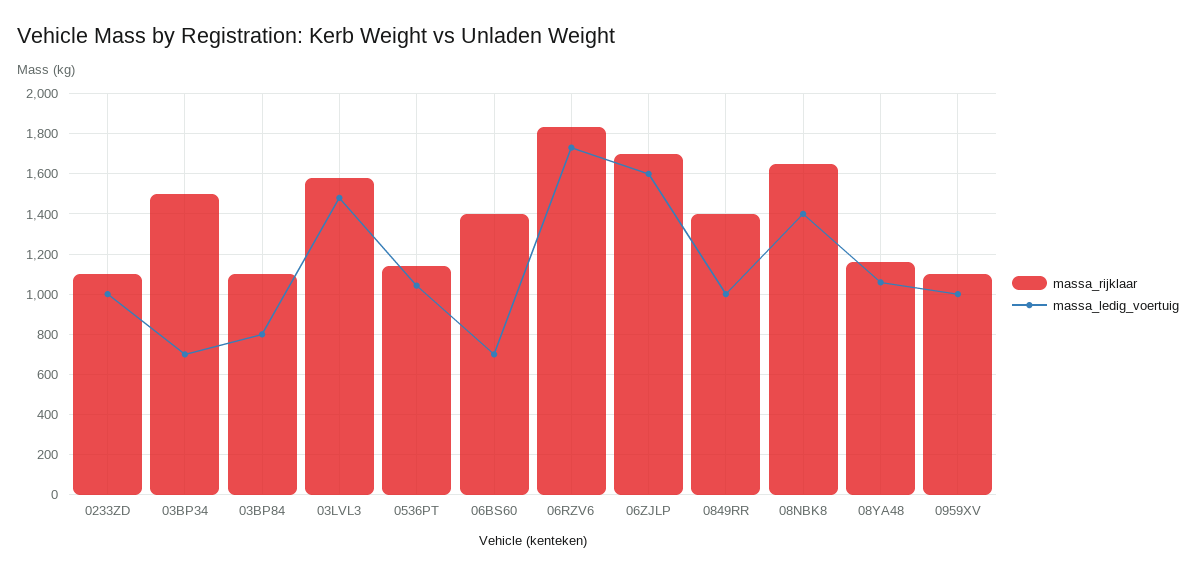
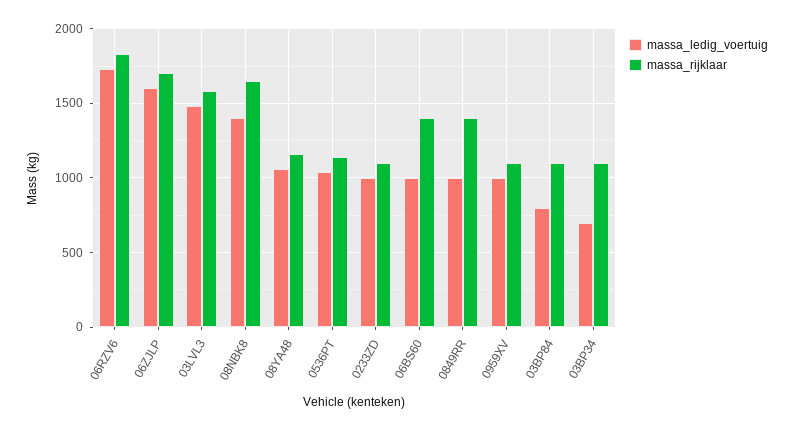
  {
    "massa_rijklaar": {
      "0233ZD": 1100,
-     "03BP34": 1500,
+     "03BP34": 1100,
      "03BP84": 1100,
      "03LVL3": 1600,
      "0536PT": 1150,
      "06BS60": 1400,
      "06RZV6": 1850,
      "06ZJLP": 1700,
      "0849RR": 1400,
      "08NBK8": 1650,
      "08YA48": 1150,
      "0959XV": 1100
    },
    "massa_ledig_voertuig": {
      "0233ZD": 1000,
      "03BP34": 700,
      "03BP84": 800,
      "03LVL3": 1500,
      "0536PT": 1050,
-     "06BS60": 700,
+     "06BS60": 1000,
      "06RZV6": 1750,
      "06ZJLP": 1600,
      "0849RR": 1000,
      "08NBK8": 1400,
      "08YA48": 1050,
      "0959XV": 1000
    }
  }

